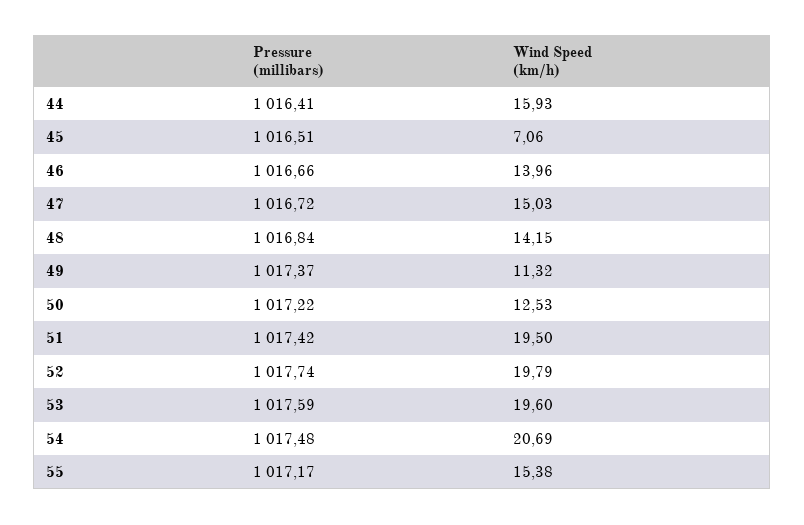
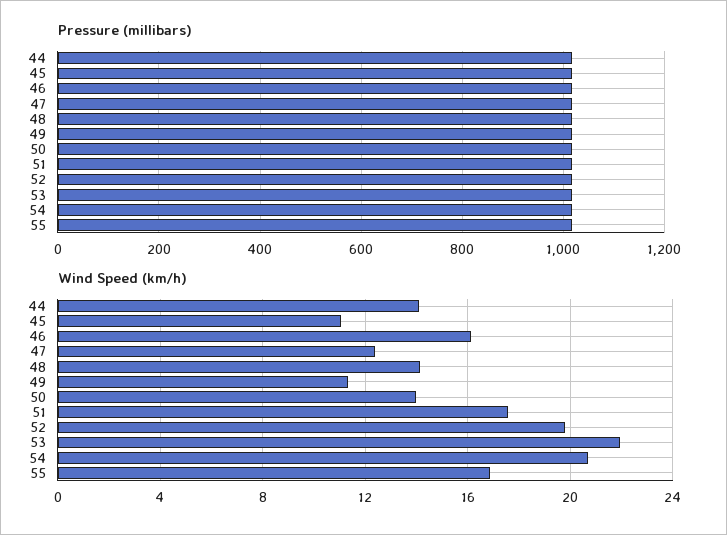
  {
    "Pressure (millibars)": {
      "44": 1016.41,
      "45": 1016.51,
      "46": 1016.66,
      "47": 1016.72,
      "48": 1016.84,
      "49": 1017.37,
      "50": 1017.22,
      "51": 1017.42,
      "52": 1017.74,
      "53": 1017.59,
      "54": 1017.48,
      "55": 1017.17
    },
    "Wind Speed (km/h)": {
-     "44": 15.93,
+     "44": 14,
-     "45": 7.06,
+     "45": 11,
-     "46": 13.96,
+     "46": 16,
-     "47": 15.03,
+     "47": 12.5,
      "48": 14.15,
      "49": 11.32,
-     "50": 12.53,
+     "50": 14,
-     "51": 19.5,
+     "51": 17.5,
      "52": 19.79,
-     "53": 19.6,
+     "53": 22,
      "54": 20.69,
-     "55": 15.38
+     "55": 17
    }
  }

